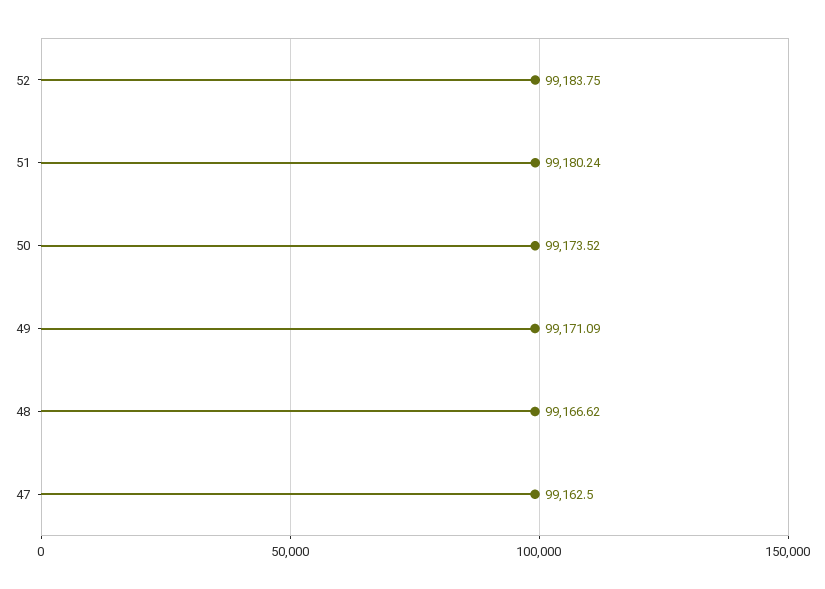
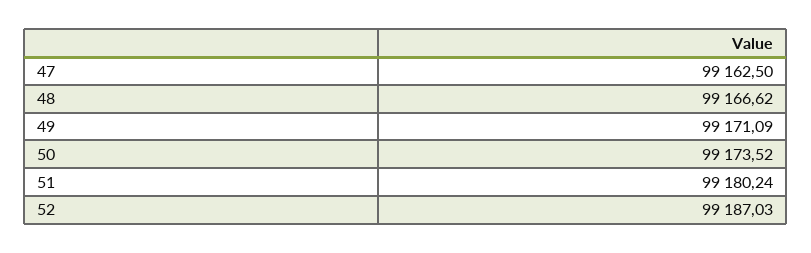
  {
-   "52": 99183.75,
+   "52": 99187.03,
    "51": 99180.24,
    "50": 99173.52,
    "49": 99171.09,
    "48": 99166.62,
    "47": 99162.5
  }

